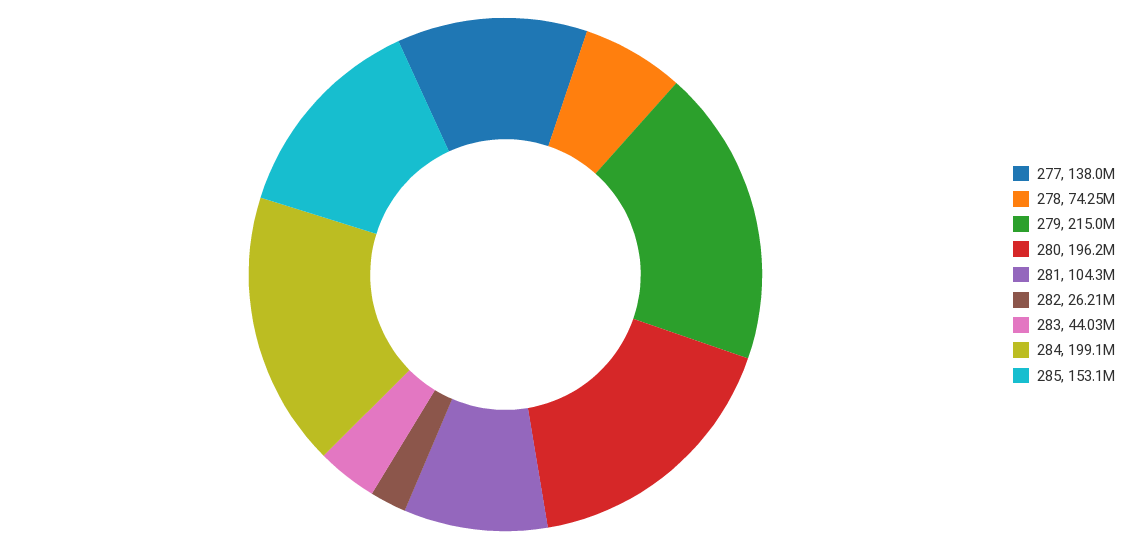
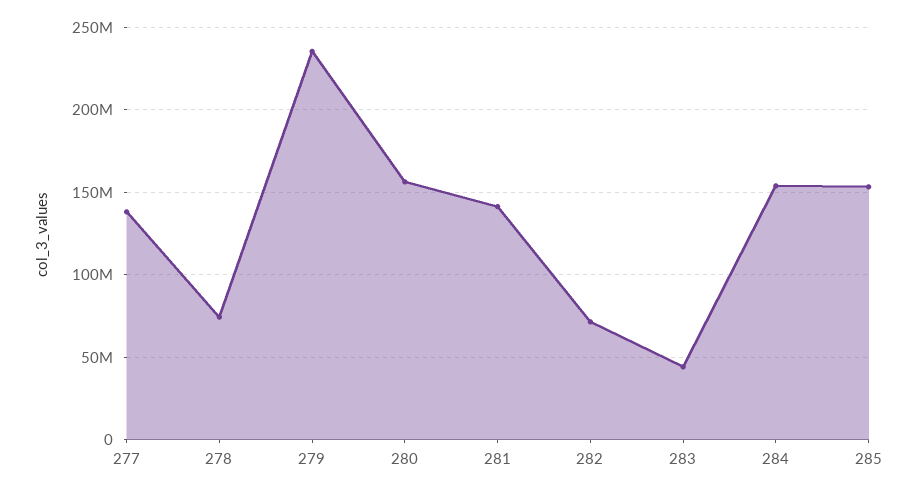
  {
    "277": 138000000,
    "278": 74250000,
-   "279": 215000000,
+   "279": 235000000,
-   "280": 196200000,
+   "280": 155000000,
-   "281": 104300000,
+   "281": 140000000,
-   "282": 26210000,
+   "282": 70000000,
    "283": 44030000,
-   "284": 199100000,
+   "284": 155000000,
    "285": 153100000
  }

